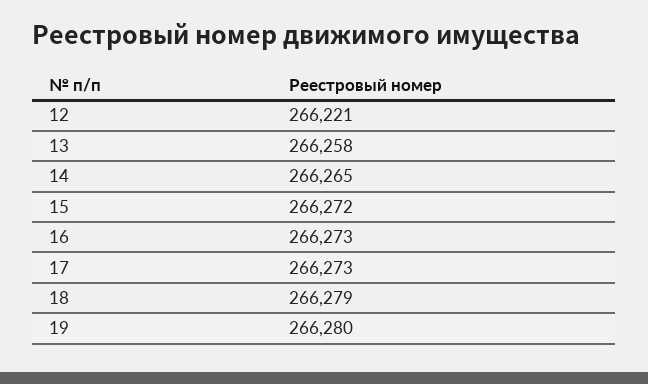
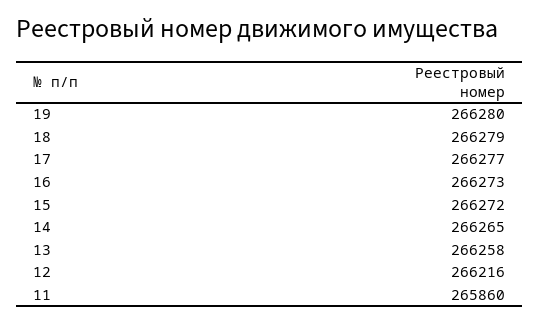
  {
-   "12": 266221,
+   "12": 266216,
    "13": 266258,
    "14": 266265,
    "15": 266272,
    "16": 266273,
-   "17": 266273,
+   "17": 266277,
    "18": 266279,
-   "19": 266280
+   "19": 266280,
+   "11": 265860
  }

